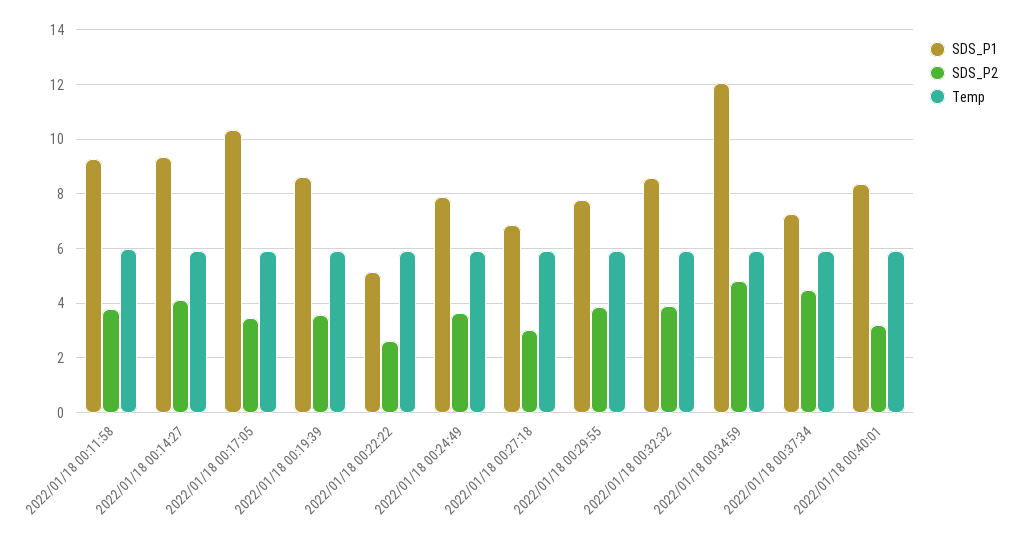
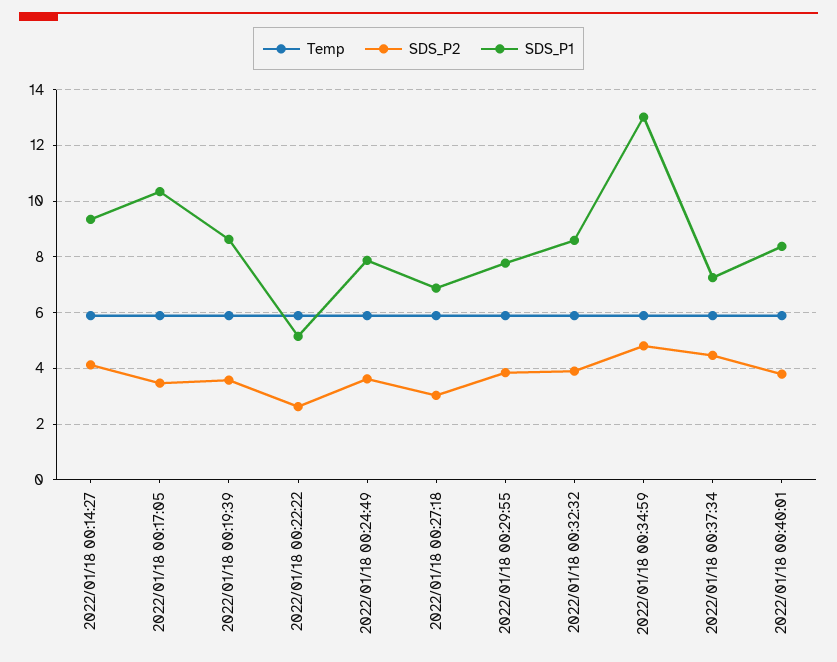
  {
    "SDS_P1": {
-     "2022/01/18 00:11:58": 9.25,
      "2022/01/18 00:14:27": 9.25,
      "2022/01/18 00:17:05": 10.25,
      "2022/01/18 00:19:39": 8.75,
      "2022/01/18 00:22:22": 5.25,
      "2022/01/18 00:24:49": 8,
      "2022/01/18 00:27:18": 7,
      "2022/01/18 00:29:55": 7.75,
      "2022/01/18 00:32:32": 8.5,
-     "2022/01/18 00:34:59": 12,
+     "2022/01/18 00:34:59": 13,
      "2022/01/18 00:37:34": 7.25,
      "2022/01/18 00:40:01": 8.5
    },
    "SDS_P2": {
-     "2022/01/18 00:11:58": 3.75,
      "2022/01/18 00:14:27": 4.25,
      "2022/01/18 00:17:05": 3.5,
      "2022/01/18 00:19:39": 3.5,
      "2022/01/18 00:22:22": 2.75,
      "2022/01/18 00:24:49": 3.75,
      "2022/01/18 00:27:18": 3,
      "2022/01/18 00:29:55": 3.75,
      "2022/01/18 00:32:32": 4,
      "2022/01/18 00:34:59": 4.75,
      "2022/01/18 00:37:34": 4.5,
-     "2022/01/18 00:40:01": 3.25
+     "2022/01/18 00:40:01": 3.75
    },
    "Temp": {
-     "2022/01/18 00:11:58": 6,
      "2022/01/18 00:14:27": 6,
      "2022/01/18 00:17:05": 6,
      "2022/01/18 00:19:39": 6,
      "2022/01/18 00:22:22": 6,
      "2022/01/18 00:24:49": 6,
      "2022/01/18 00:27:18": 6,
      "2022/01/18 00:29:55": 6,
      "2022/01/18 00:32:32": 6,
      "2022/01/18 00:34:59": 6,
      "2022/01/18 00:37:34": 6,
      "2022/01/18 00:40:01": 6
    }
  }

